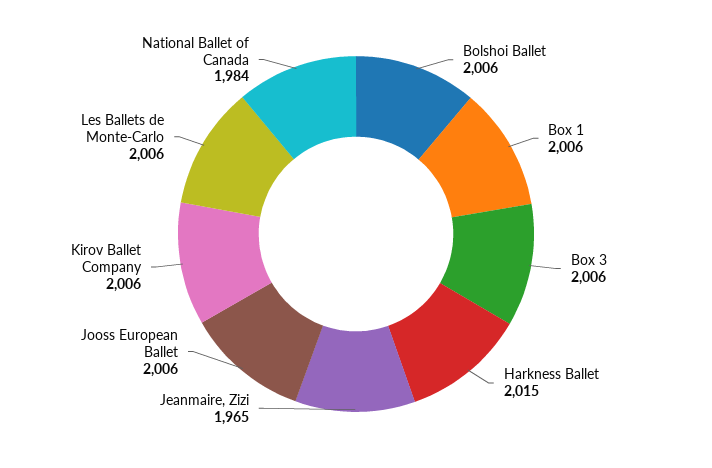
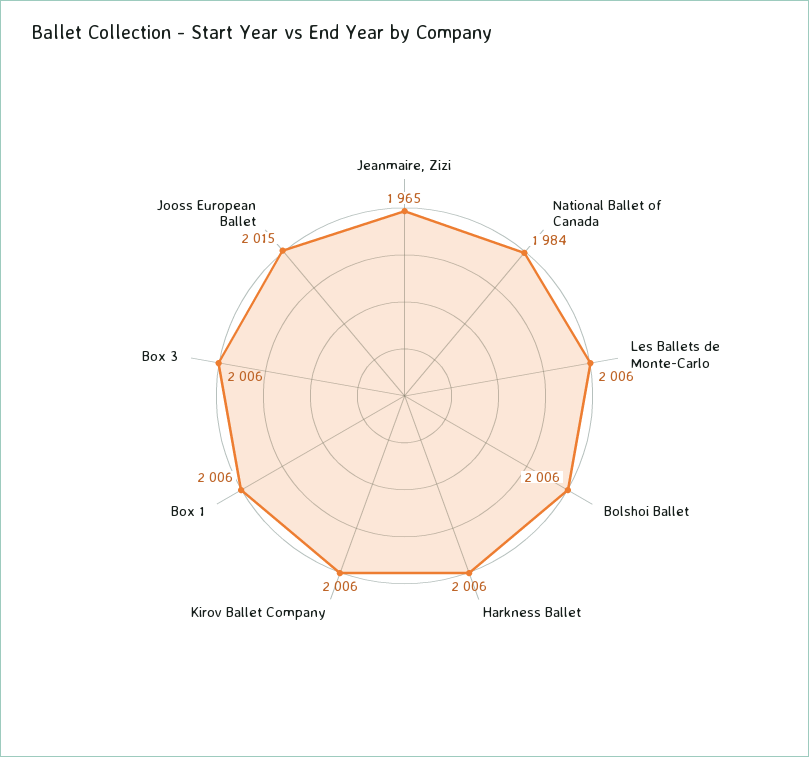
  {
    "Bolshoi Ballet": 2006,
    "Box 1": 2006,
    "Box 3": 2006,
-   "Harkness Ballet": 2015,
+   "Harkness Ballet": 2006,
    "Jeanmaire, Zizi": 1965,
-   "Jooss European Ballet": 2006,
+   "Jooss European Ballet": 2015,
    "Kirov Ballet Company": 2006,
    "Les Ballets de Monte-Carlo": 2006,
    "National Ballet of Canada": 1984
  }

